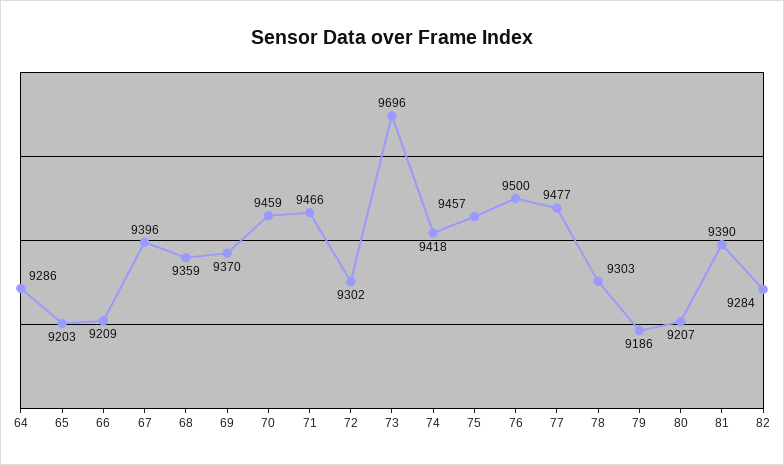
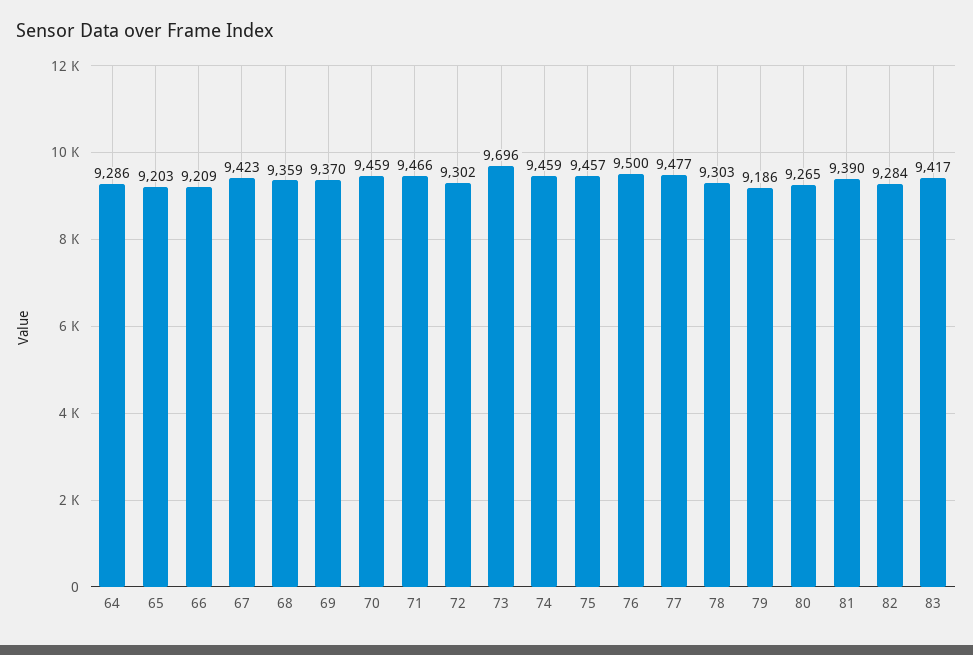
  {
    "64": 9286,
    "65": 9203,
    "66": 9209,
-   "67": 9396,
+   "67": 9423,
    "68": 9359,
    "69": 9370,
    "70": 9459,
    "71": 9466,
    "72": 9302,
    "73": 9696,
-   "74": 9418,
+   "74": 9459,
    "75": 9457,
    "76": 9500,
    "77": 9477,
    "78": 9303,
    "79": 9186,
-   "80": 9207,
+   "80": 9265,
    "81": 9390,
-   "82": 9284
+   "82": 9284,
+   "83": 9417
  }

